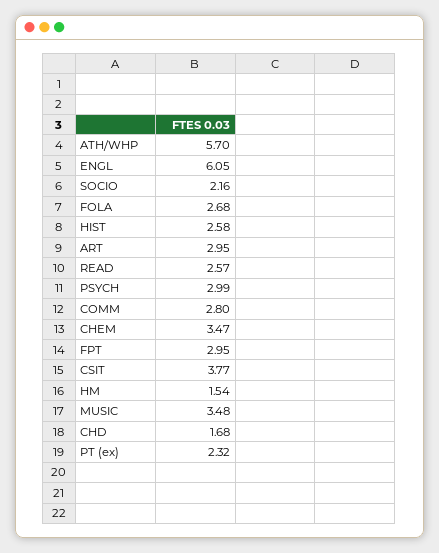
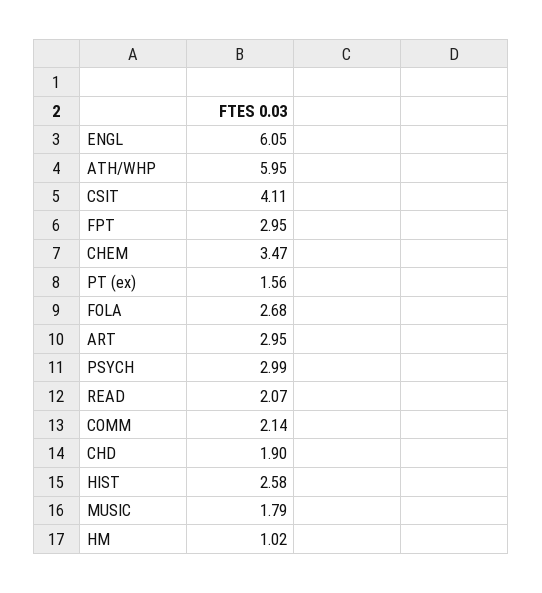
  {
-   "ATH/WHP": 5.7,
+   "ATH/WHP": 5.95,
    "ENGL": 6.05,
-   "SOCIO": 2.16,
    "FOLA": 2.68,
    "HIST": 2.58,
    "ART": 2.95,
-   "READ": 2.57,
+   "READ": 2.07,
    "PSYCH": 2.99,
-   "COMM": 2.8,
+   "COMM": 2.14,
    "CHEM": 3.47,
    "FPT": 2.95,
-   "CSIT": 3.77,
+   "CSIT": 4.11,
-   "HM": 1.54,
+   "HM": 1.02,
-   "MUSIC": 3.48,
+   "MUSIC": 1.79,
-   "CHD": 1.68,
+   "CHD": 1.9,
-   "PT (ex)": 2.32
+   "PT (ex)": 1.56
  }

